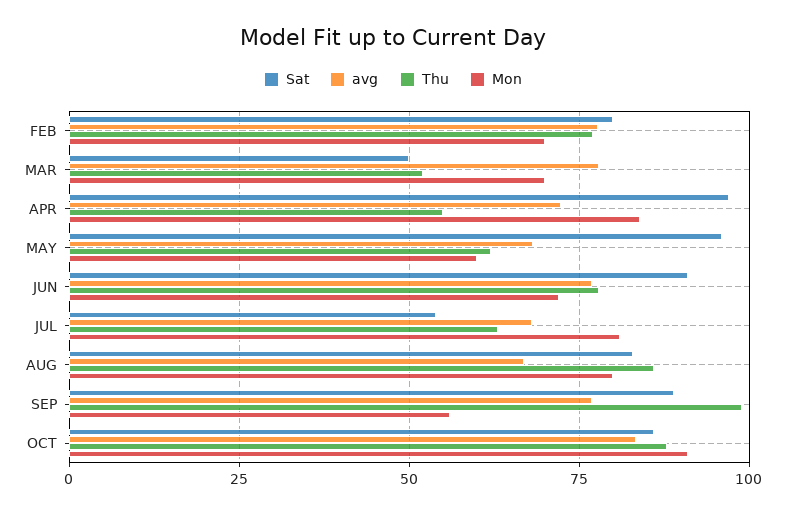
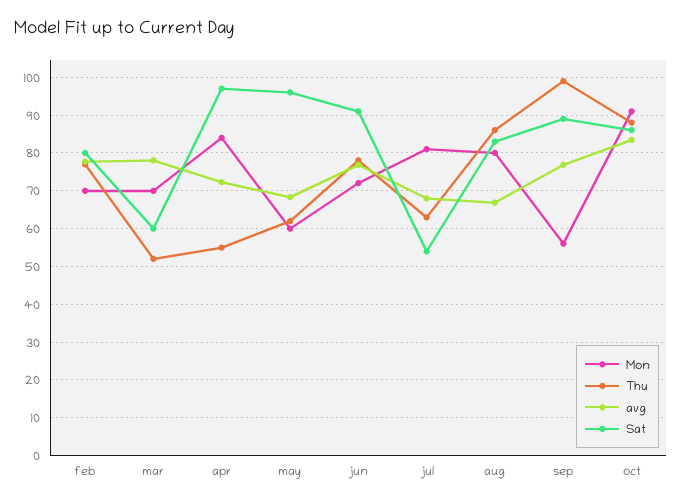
  {
    "Sat": {
      "FEB": 80,
-     "MAR": 50,
+     "MAR": 60,
      "APR": 98,
      "MAY": 96,
      "JUN": 92,
      "JUL": 54,
      "AUG": 84,
      "SEP": 90,
      "OCT": 86
    },
    "avg": {
      "FEB": 78,
      "MAR": 78,
      "APR": 72,
      "MAY": 68,
      "JUN": 76,
      "JUL": 68,
      "AUG": 66,
      "SEP": 76,
      "OCT": 84
    },
    "Thu": {
      "FEB": 78,
      "MAR": 52,
      "APR": 56,
      "MAY": 62,
      "JUN": 78,
      "JUL": 64,
      "AUG": 86,
      "SEP": 100,
      "OCT": 88
    },
    "Mon": {
      "FEB": 70,
      "MAR": 70,
      "APR": 84,
      "MAY": 60,
      "JUN": 72,
      "JUL": 82,
      "AUG": 80,
      "SEP": 56,
      "OCT": 92
    }
  }

